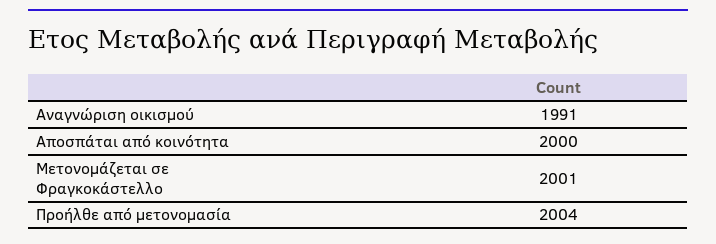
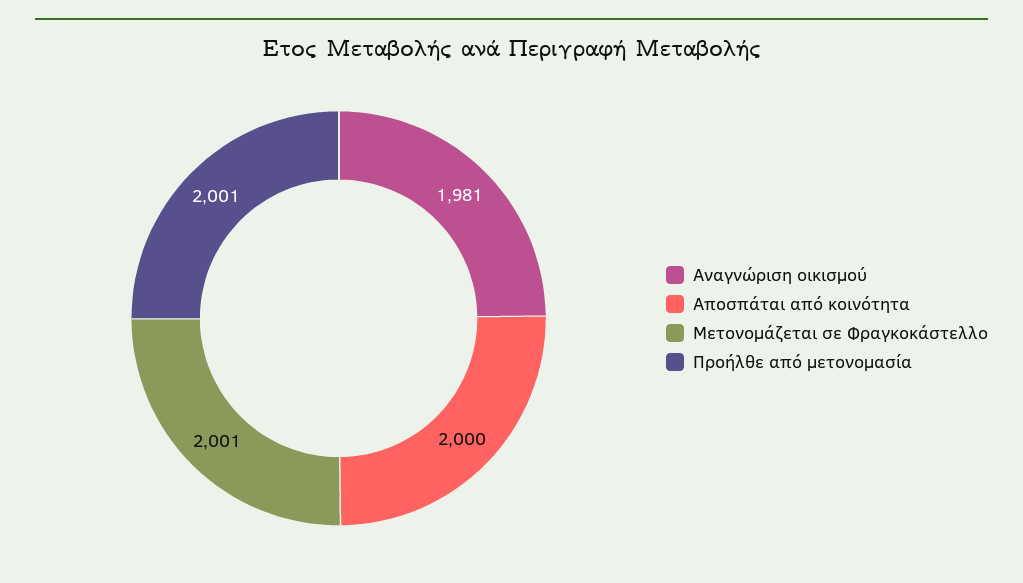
  {
-   "Αναγνώριση οικισμού": 1991,
+   "Αναγνώριση οικισμού": 1981,
    "Αποσπάται από κοινότητα": 2000,
    "Μετονομάζεται σε Φραγκοκάστελλο": 2001,
-   "Προήλθε από μετονομασία": 2004
+   "Προήλθε από μετονομασία": 2001
  }

